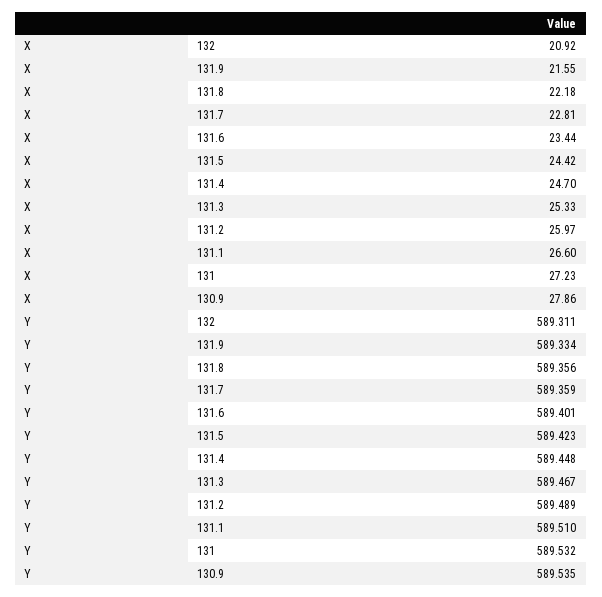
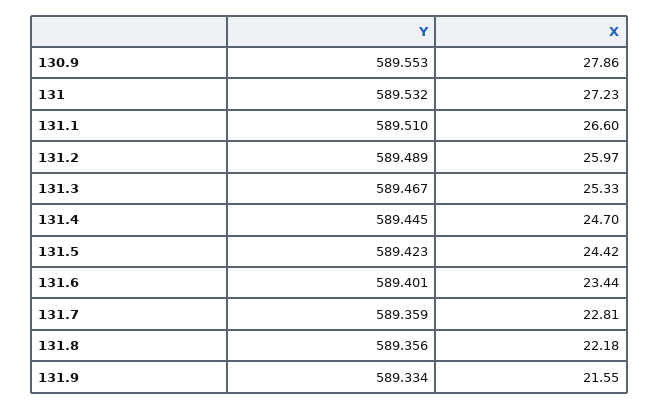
  {
    "X": {
-     "132": 20.92,
      "131.9": 21.55,
      "131.8": 22.18,
      "131.7": 22.81,
      "131.6": 23.44,
      "131.5": 24.42,
      "131.4": 24.7,
      "131.3": 25.33,
      "131.2": 25.97,
      "131.1": 26.6,
      "131": 27.23,
      "130.9": 27.86
    },
    "Y": {
-     "132": 589.311,
      "131.9": 589.334,
      "131.8": 589.356,
      "131.7": 589.359,
      "131.6": 589.401,
      "131.5": 589.423,
-     "131.4": 589.448,
+     "131.4": 589.445,
      "131.3": 589.467,
      "131.2": 589.489,
      "131.1": 589.51,
      "131": 589.532,
-     "130.9": 589.535
+     "130.9": 589.553
    }
  }

